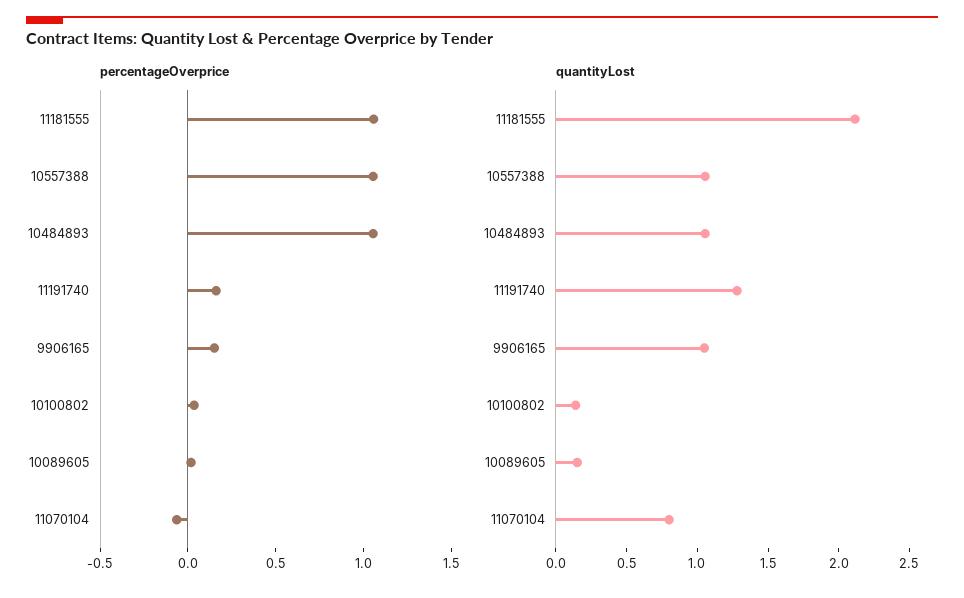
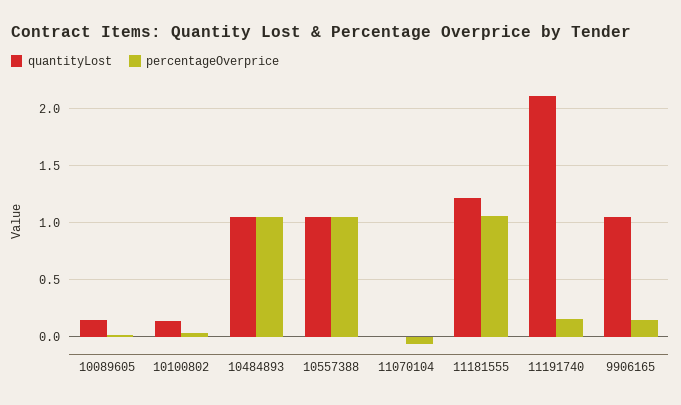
  {
    "percentageOverprice": {
      "11181555": 1.1,
      "10557388": 1.1,
      "10484893": 1.1,
      "11191740": 0.2,
      "9906165": 0.2,
      "10100802": 0,
      "10089605": 0,
      "11070104": -0.1
    },
    "quantityLost": {
-     "11181555": 2.1,
+     "11181555": 1.2,
      "10557388": 1.1,
      "10484893": 1.1,
-     "11191740": 1.3,
+     "11191740": 2.1,
      "9906165": 1.1,
      "10100802": 0.1,
      "10089605": 0.2,
-     "11070104": 0.8
+     "11070104": 0
    }
  }

